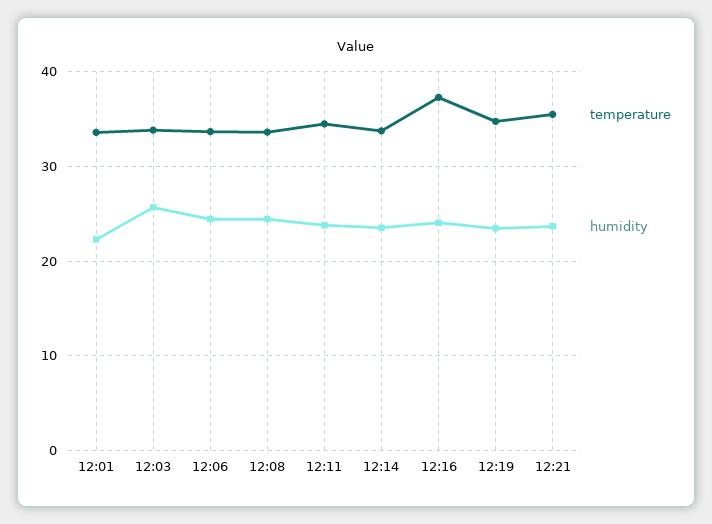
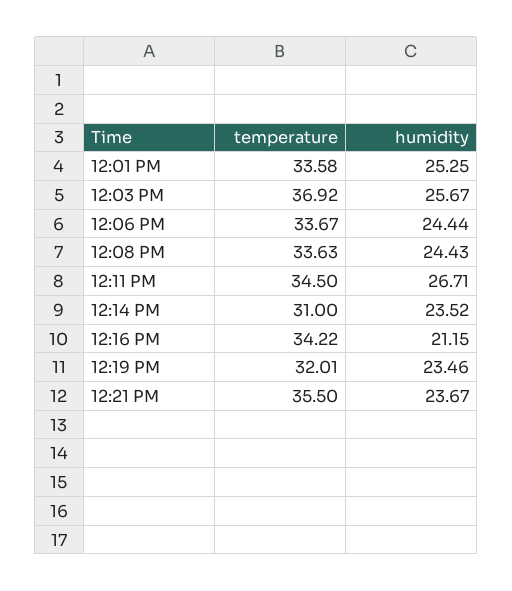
  {
    "temperature": {
      "12:01": 33.58,
-     "12:03": 34,
+     "12:03": 36.92,
      "12:06": 33.67,
      "12:08": 33.63,
      "12:11": 34.5,
-     "12:14": 34,
+     "12:14": 31,
-     "12:16": 37,
+     "12:16": 34.22,
-     "12:19": 35,
+     "12:19": 32.01,
      "12:21": 35.5
    },
    "humidity": {
-     "12:01": 22,
+     "12:01": 25.25,
      "12:03": 25.67,
      "12:06": 24.44,
      "12:08": 24.43,
-     "12:11": 24,
+     "12:11": 26.71,
      "12:14": 23.52,
-     "12:16": 24,
+     "12:16": 21.15,
      "12:19": 23.46,
      "12:21": 23.67
    }
  }

